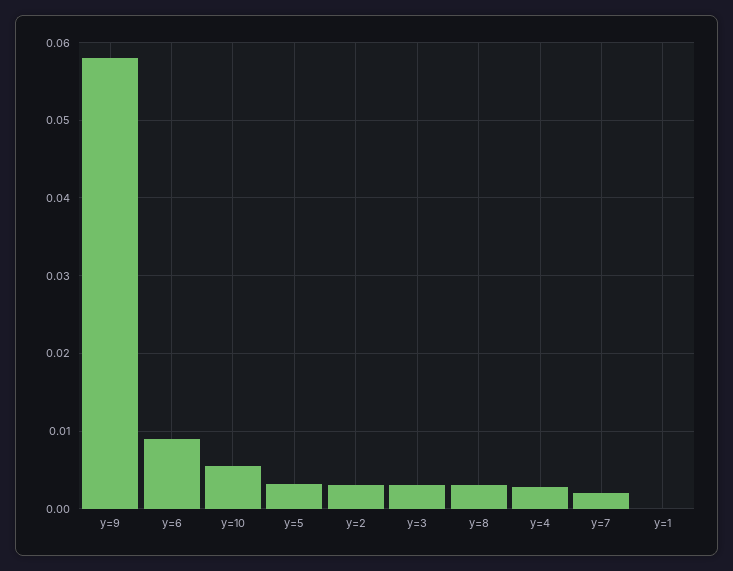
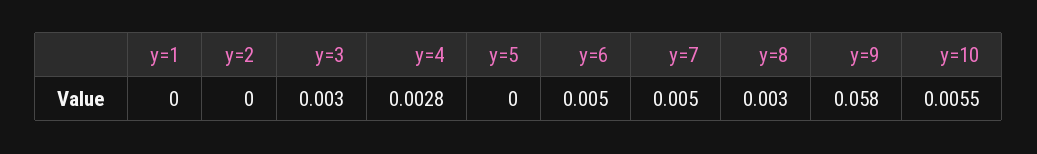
  {
    "y=9": 0.058,
-   "y=6": 0.009,
+   "y=6": 0.005,
    "y=10": 0.0055,
-   "y=5": 0.003,
+   "y=5": 0,
-   "y=2": 0.003,
+   "y=2": 0,
    "y=3": 0.003,
    "y=8": 0.003,
    "y=4": 0.0028,
-   "y=7": 0.002,
+   "y=7": 0.005,
    "y=1": 0
  }

